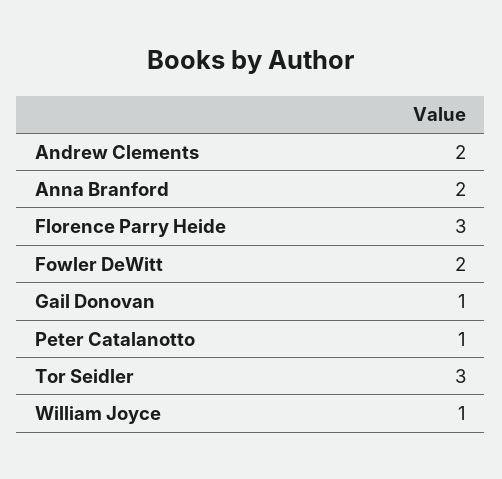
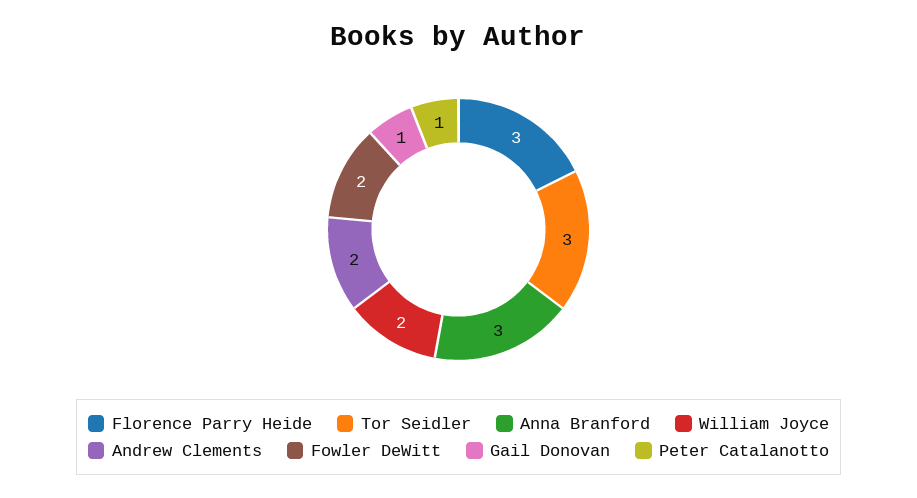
  {
    "Andrew Clements": 2,
-   "Anna Branford": 2,
+   "Anna Branford": 3,
    "Florence Parry Heide": 3,
    "Fowler DeWitt": 2,
    "Gail Donovan": 1,
    "Peter Catalanotto": 1,
    "Tor Seidler": 3,
-   "William Joyce": 1
+   "William Joyce": 2
  }

